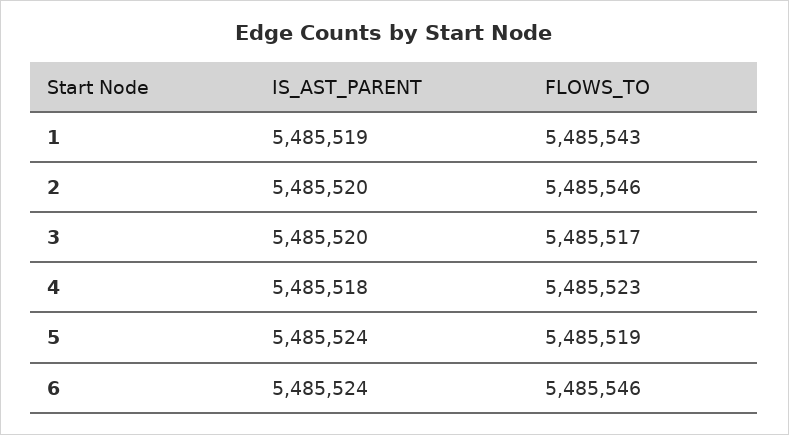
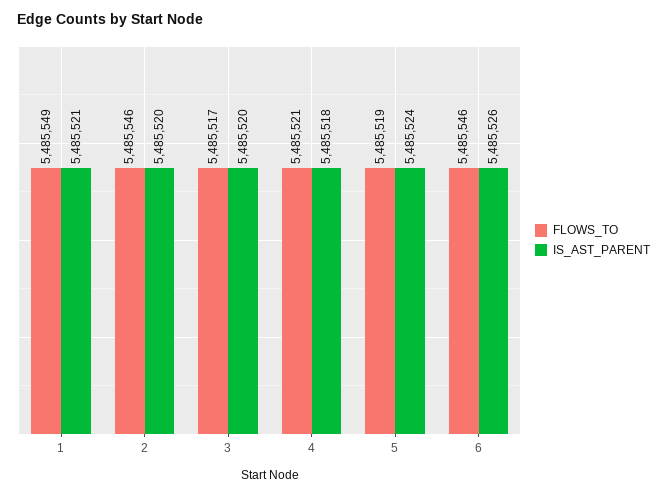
  {
    "IS_AST_PARENT": {
-     "1": 5485519,
+     "1": 5485521,
      "2": 5485520,
      "3": 5485520,
      "4": 5485518,
      "5": 5485524,
-     "6": 5485524
+     "6": 5485526
    },
    "FLOWS_TO": {
-     "1": 5485543,
+     "1": 5485549,
      "2": 5485546,
      "3": 5485517,
-     "4": 5485523,
+     "4": 5485521,
      "5": 5485519,
      "6": 5485546
    }
  }

